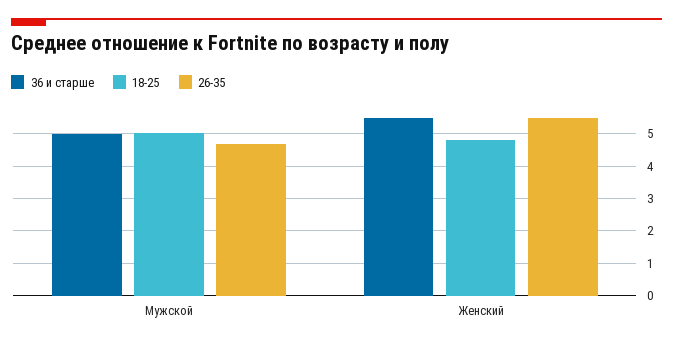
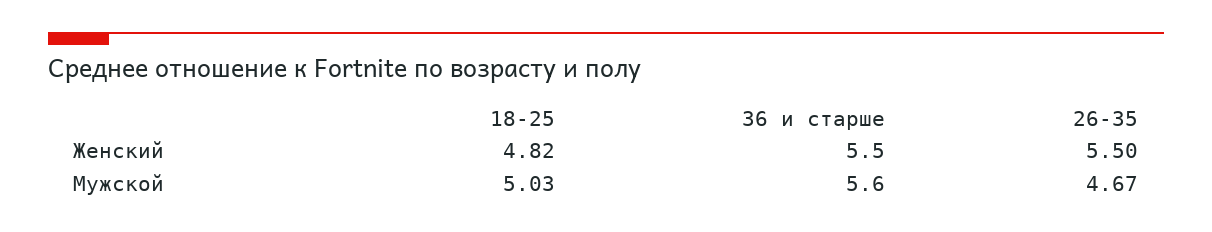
  {
    "36 и старше": {
-     "Мужской": 5,
+     "Мужской": 5.6,
      "Женский": 5.5
    },
    "18-25": {
      "Мужской": 5.03,
      "Женский": 4.82
    },
    "26-35": {
      "Мужской": 4.67,
      "Женский": 5.5
    }
  }

